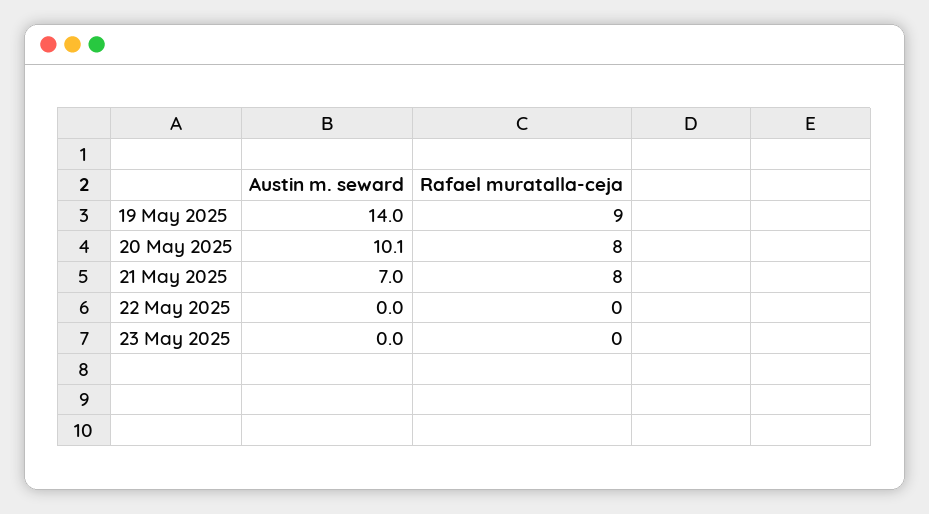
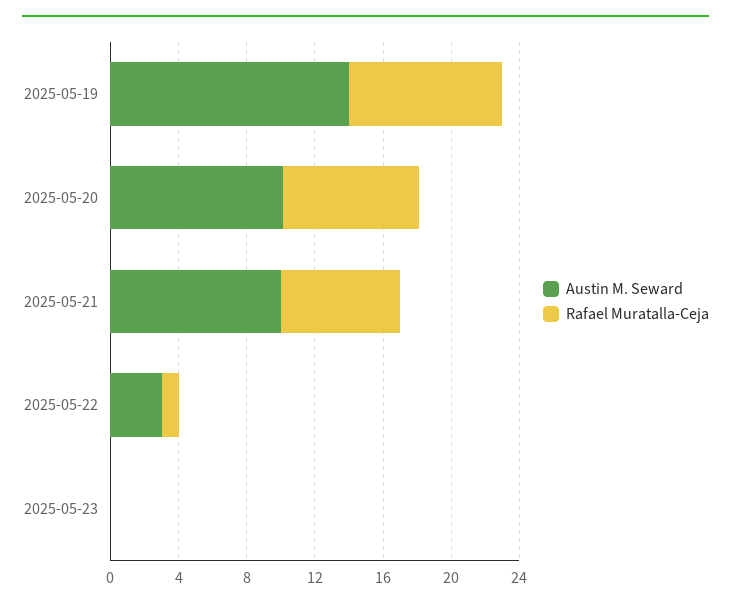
  {
    "Austin m. seward": {
      "19 May 2025": 14,
      "20 May 2025": 10.1,
-     "21 May 2025": 7,
+     "21 May 2025": 10,
-     "22 May 2025": 0,
+     "22 May 2025": 3,
      "23 May 2025": 0
    },
    "Rafael muratalla-ceja": {
      "19 May 2025": 9,
      "20 May 2025": 8,
-     "21 May 2025": 8,
+     "21 May 2025": 7,
-     "22 May 2025": 0,
+     "22 May 2025": 1,
      "23 May 2025": 0
    }
  }

